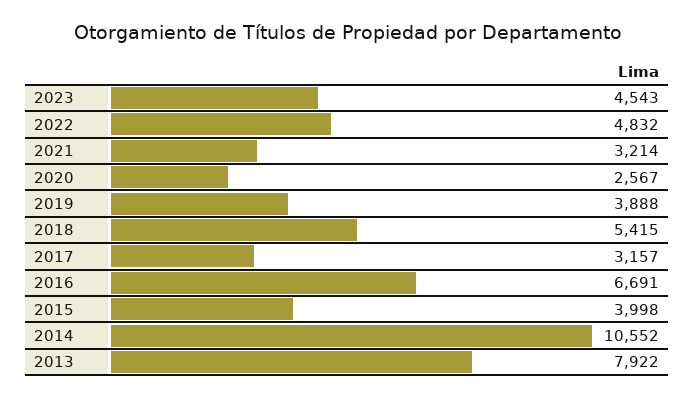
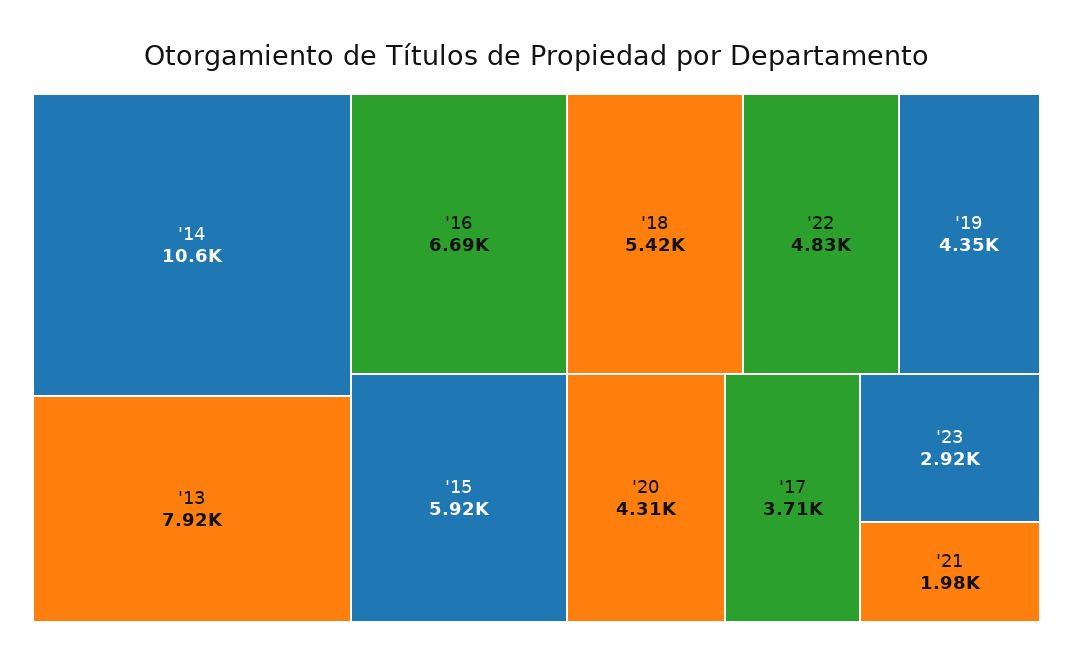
  {
-   "2023": 4543,
+   "2023": 2920,
    "2022": 4832,
-   "2021": 3214,
+   "2021": 1980,
-   "2020": 2567,
+   "2020": 4310,
-   "2019": 3888,
+   "2019": 4350,
    "2018": 5415,
-   "2017": 3157,
+   "2017": 3710,
    "2016": 6691,
-   "2015": 3998,
+   "2015": 5920,
    "2014": 10552,
    "2013": 7922
  }

